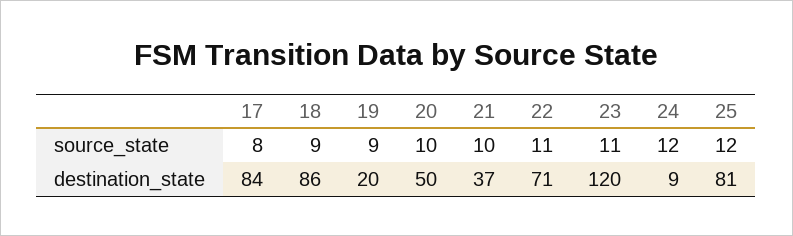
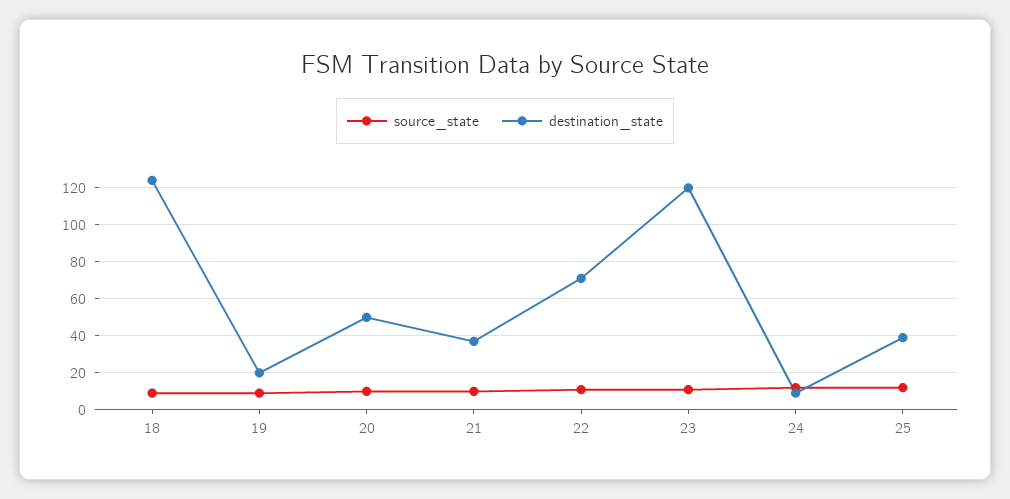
  {
    "source_state": {
-     "17": 8,
      "18": 9,
      "19": 9,
      "20": 10,
      "21": 10,
      "22": 11,
      "23": 11,
      "24": 12,
      "25": 12
    },
    "destination_state": {
-     "17": 84,
-     "18": 86,
+     "18": 125,
      "19": 20,
      "20": 50,
      "21": 37,
      "22": 71,
      "23": 120,
      "24": 9,
-     "25": 81
+     "25": 40
    }
  }

